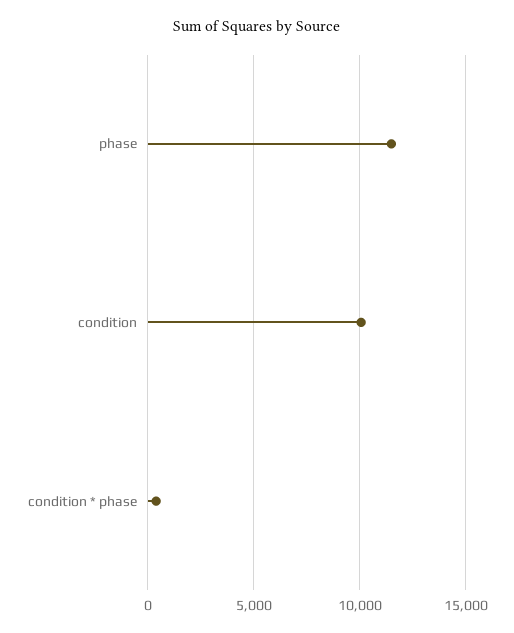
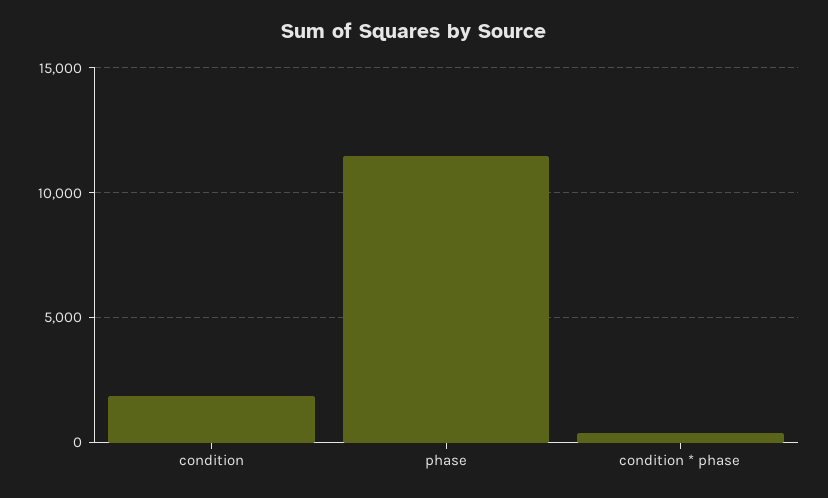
  {
    "phase": 11500,
-   "condition": 10000,
+   "condition": 2000,
    "condition * phase": 500
  }

